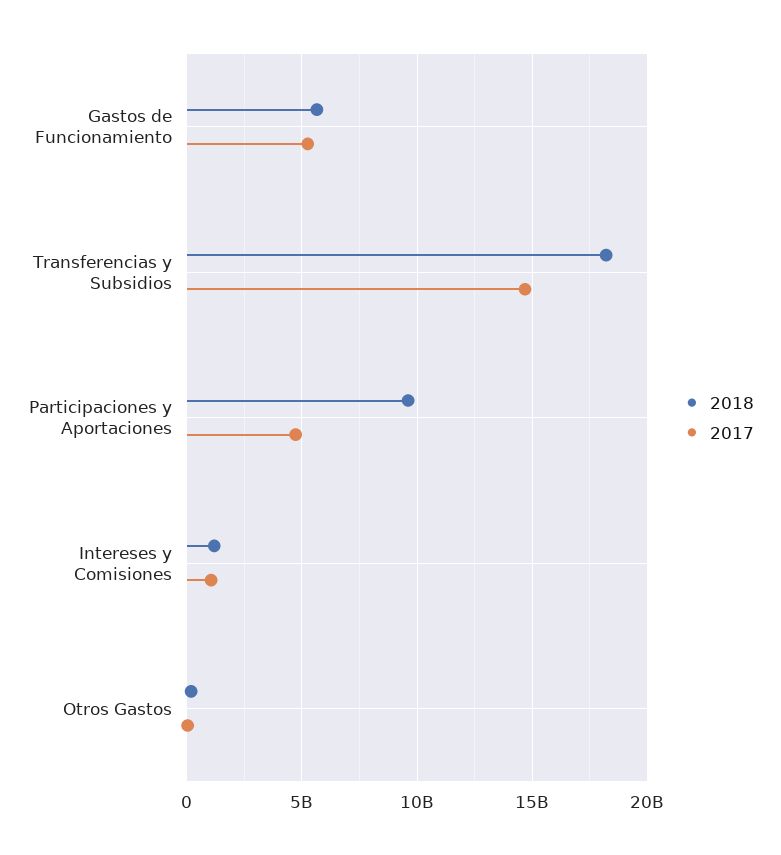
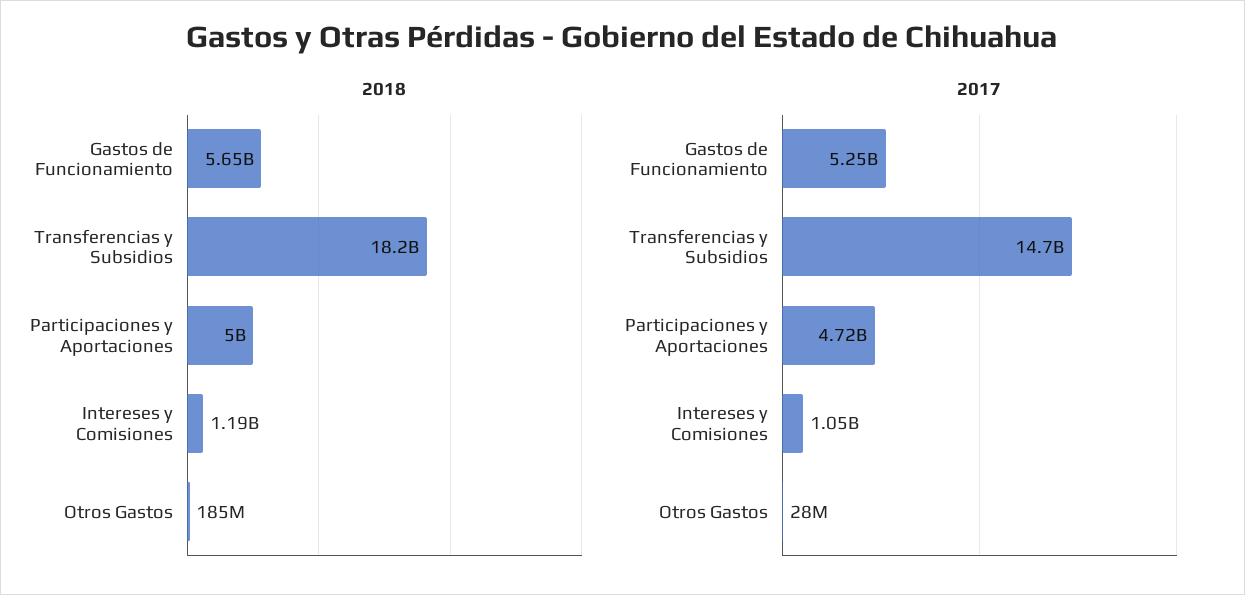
  {
    "2018": {
      "Gastos de Funcionamiento": 5650000000,
      "Transferencias y Subsidios": 18200000000,
-     "Participaciones y Aportaciones": 9500000000,
+     "Participaciones y Aportaciones": 5000000000,
      "Intereses y Comisiones": 1190000000,
      "Otros Gastos": 185000000
    },
    "2017": {
      "Gastos de Funcionamiento": 5250000000,
      "Transferencias y Subsidios": 14700000000,
      "Participaciones y Aportaciones": 4720000000,
      "Intereses y Comisiones": 1050000000,
      "Otros Gastos": 28000000
    }
  }

